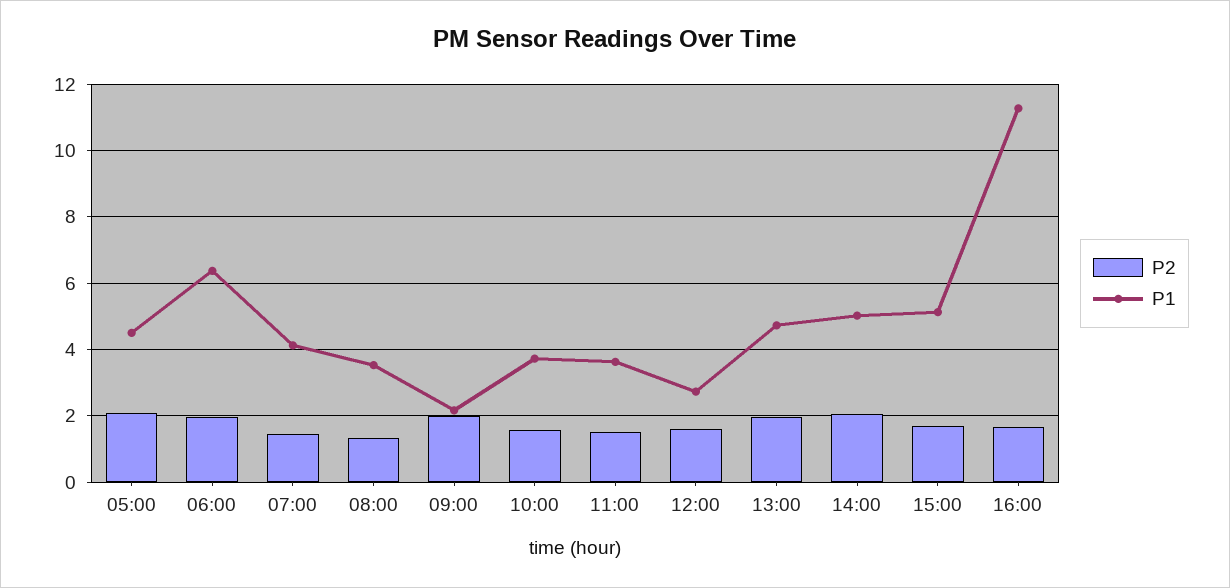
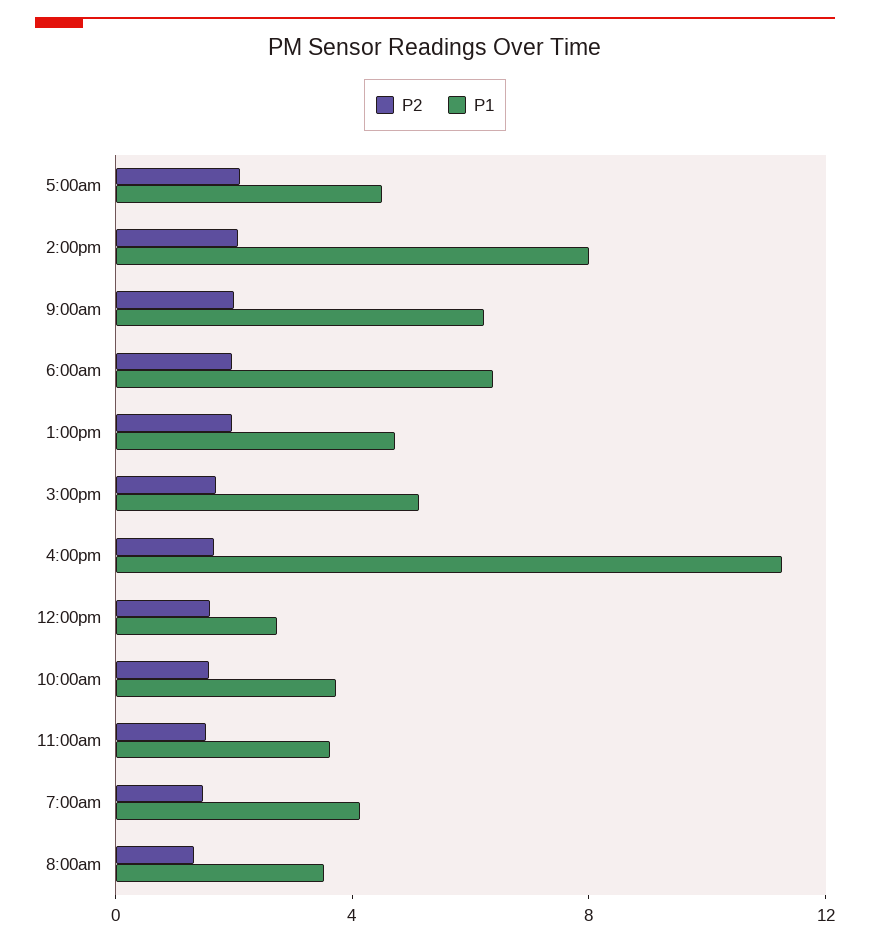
  {
    "P2": {
      "05:00": 2.2,
      "06:00": 2,
      "07:00": 1.4,
      "08:00": 1.4,
      "09:00": 2,
      "10:00": 1.6,
      "11:00": 1.6,
      "12:00": 1.6,
      "13:00": 2,
      "14:00": 2,
      "15:00": 1.8,
      "16:00": 1.6
    },
    "P1": {
      "05:00": 4.6,
      "06:00": 6.4,
      "07:00": 4.2,
      "08:00": 3.6,
-     "09:00": 2.2,
+     "09:00": 6,
      "10:00": 3.8,
      "11:00": 3.6,
      "12:00": 2.8,
      "13:00": 4.8,
-     "14:00": 5,
+     "14:00": 8,
      "15:00": 5.2,
      "16:00": 11.2
    }
  }

